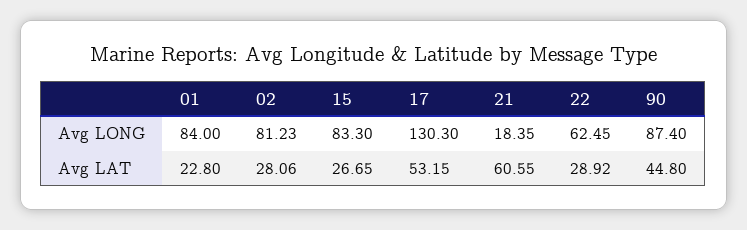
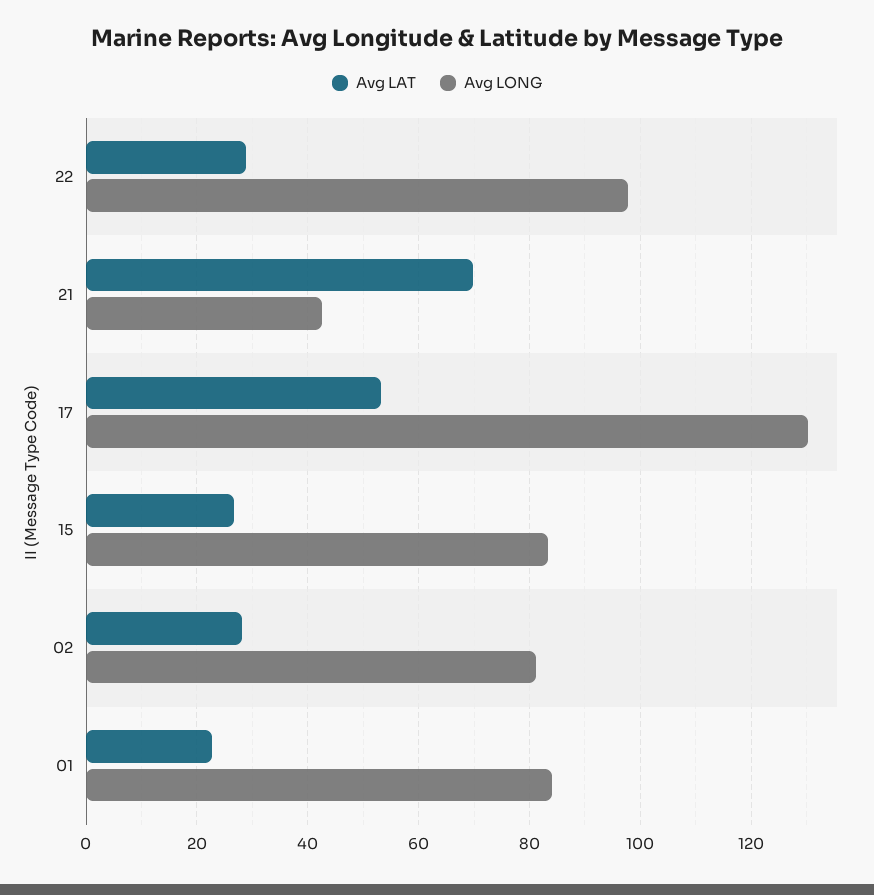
  {
    "Avg LONG": {
      "01": 84,
      "02": 81.23,
      "15": 83.3,
      "17": 130.3,
-     "21": 18.35,
+     "21": 42,
-     "22": 62.45,
+     "22": 98
-     "90": 87.4
    },
    "Avg LAT": {
      "01": 22.8,
      "02": 28.06,
      "15": 26.65,
      "17": 53.15,
-     "21": 60.55,
+     "21": 70,
-     "22": 28.92,
+     "22": 28.92
-     "90": 44.8
    }
  }

